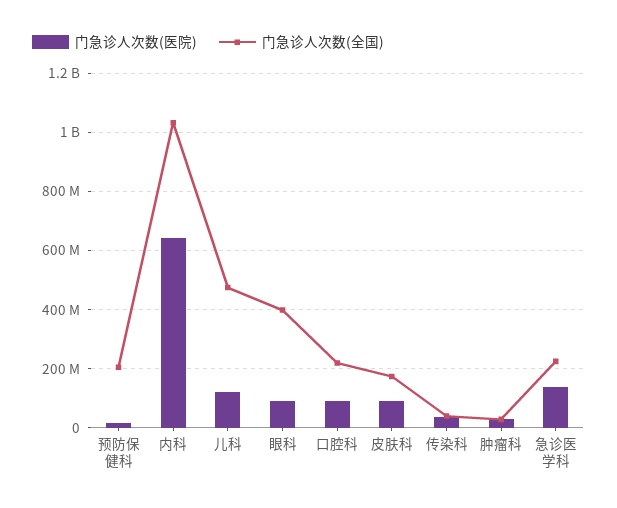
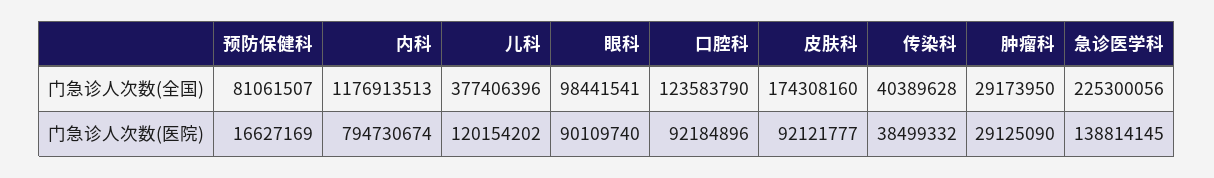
  {
    "门急诊人次数(医院)": {
      "预防保健科": 16627169,
-     "内科": 650000000,
+     "内科": 794730674,
      "儿科": 120154202,
      "眼科": 90109740,
      "口腔科": 92184896,
      "皮肤科": 92121777,
      "传染科": 38499332,
      "肿瘤科": 29125090,
      "急诊医学科": 138814145
    },
    "门急诊人次数(全国)": {
-     "预防保健科": 200000000,
+     "预防保健科": 81061507,
-     "内科": 1025000000,
+     "内科": 1176913513,
-     "儿科": 475000000,
+     "儿科": 377406396,
-     "眼科": 400000000,
+     "眼科": 98441541,
-     "口腔科": 225000000,
+     "口腔科": 123583790,
      "皮肤科": 174308160,
      "传染科": 40389628,
      "肿瘤科": 29173950,
      "急诊医学科": 225300056
    }
  }

